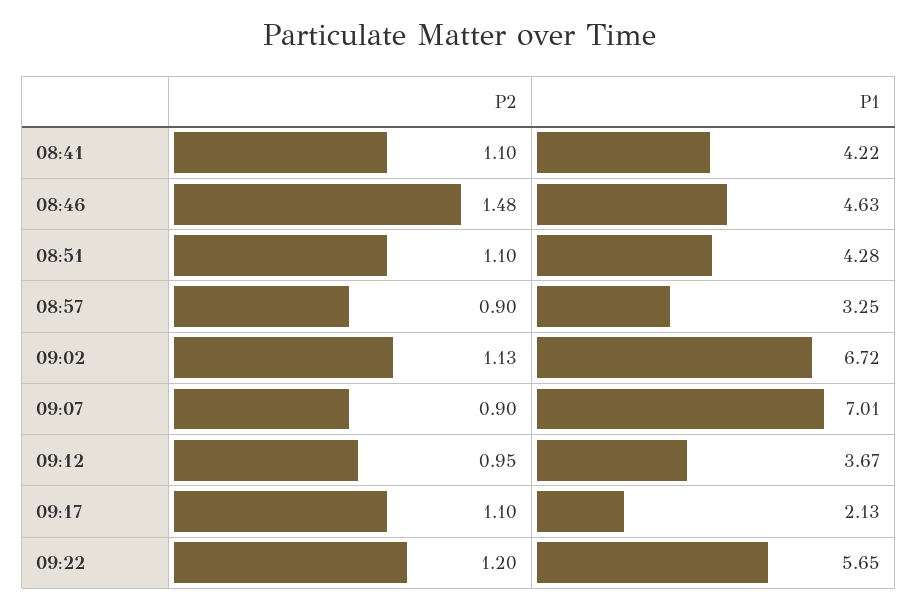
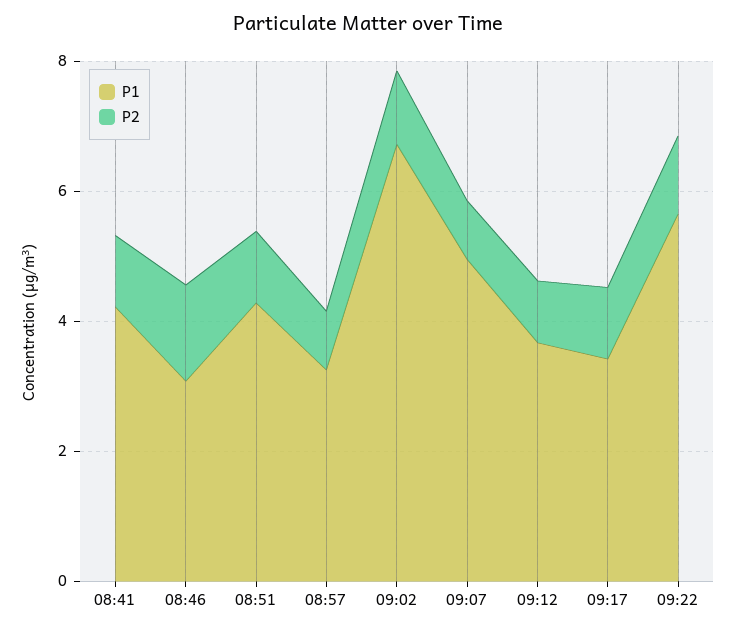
  {
    "P2": {
      "08:41": 1.1,
      "08:46": 1.48,
      "08:51": 1.1,
      "08:57": 0.9,
      "09:02": 1.13,
      "09:07": 0.9,
      "09:12": 0.95,
      "09:17": 1.1,
      "09:22": 1.2
    },
    "P1": {
      "08:41": 4.22,
-     "08:46": 4.63,
+     "08:46": 3,
      "08:51": 4.28,
      "08:57": 3.25,
      "09:02": 6.72,
-     "09:07": 7.01,
+     "09:07": 5,
      "09:12": 3.67,
-     "09:17": 2.13,
+     "09:17": 3.5,
      "09:22": 5.65
    }
  }

